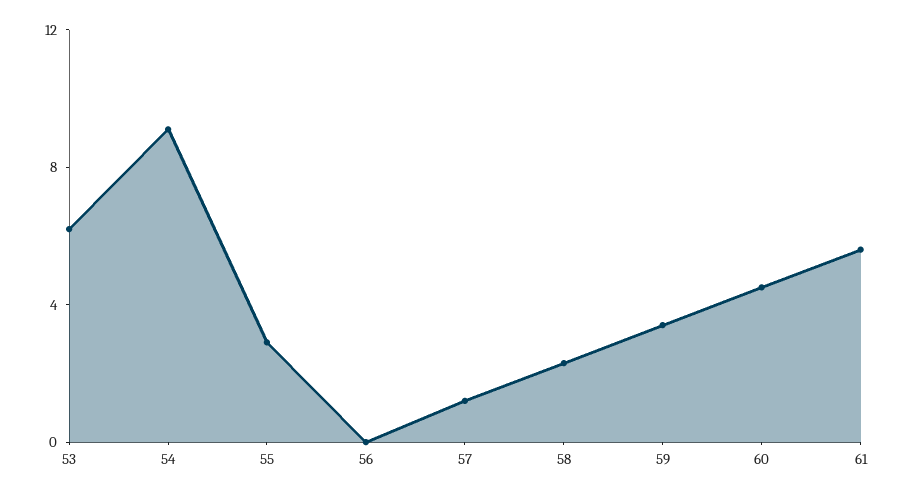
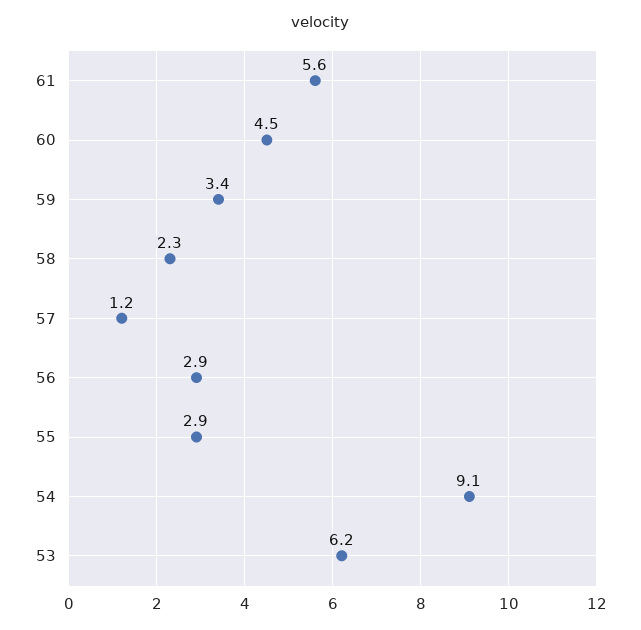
  {
    "53": 6.2,
    "54": 9.1,
    "55": 2.9,
-   "56": 0,
+   "56": 2.9,
    "57": 1.2,
    "58": 2.3,
    "59": 3.4,
    "60": 4.5,
    "61": 5.6
  }

